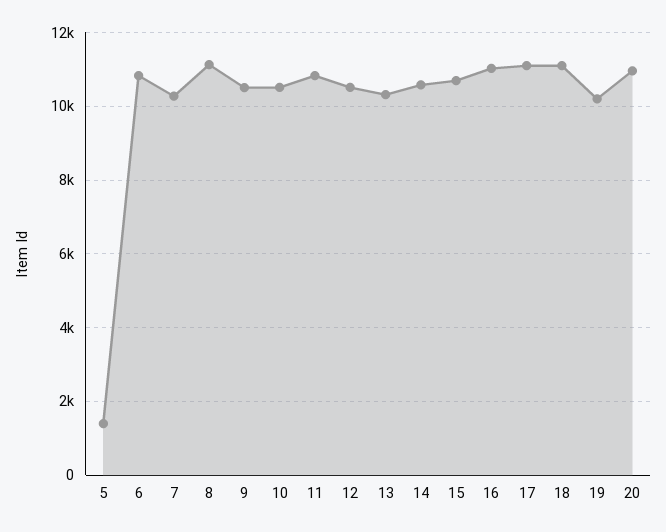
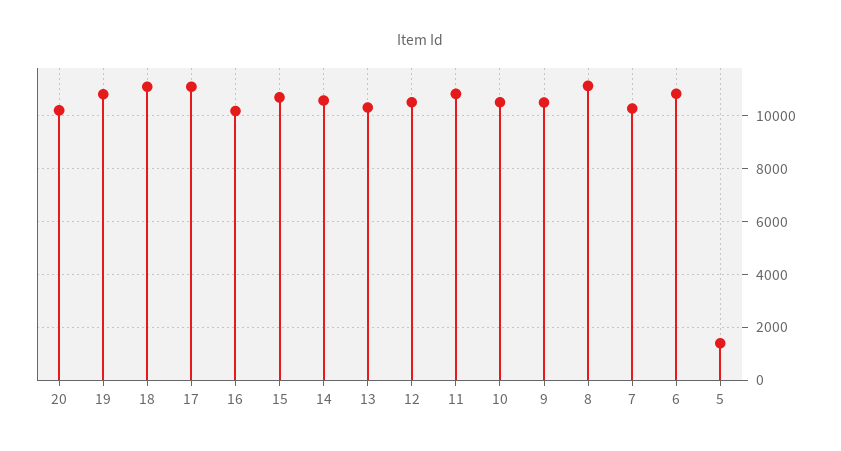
  {
    "5": 1400,
    "6": 10800,
    "7": 10200,
    "8": 11200,
    "9": 10600,
    "10": 10600,
    "11": 10800,
    "12": 10600,
    "13": 10400,
    "14": 10600,
    "15": 10600,
-   "16": 11000,
+   "16": 10250,
    "17": 11200,
    "18": 11200,
-   "19": 10200,
+   "19": 10750,
-   "20": 11000
+   "20": 10250
  }

